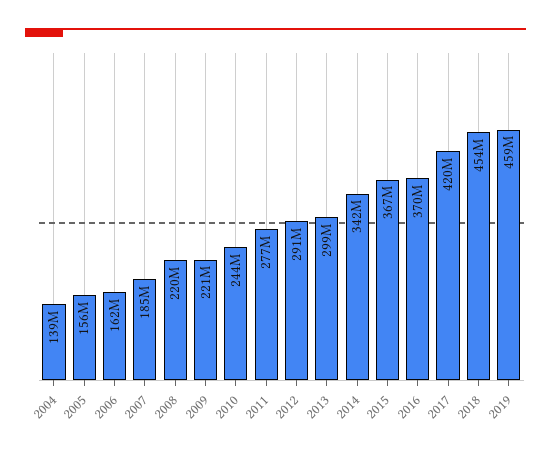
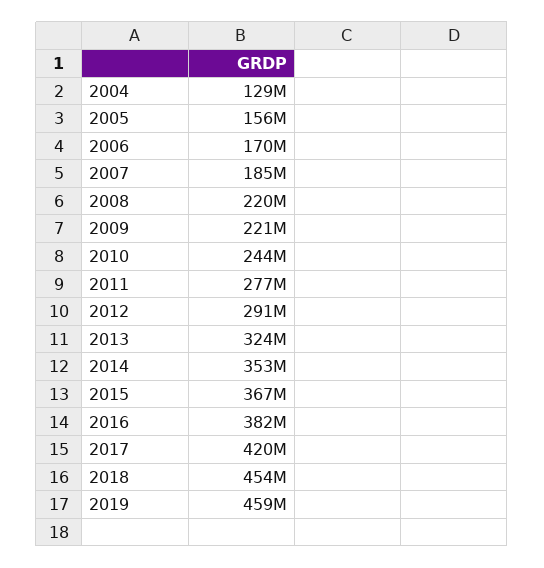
  {
-   "2004": 139000000,
+   "2004": 129000000,
    "2005": 156000000,
-   "2006": 162000000,
+   "2006": 170000000,
    "2007": 185000000,
    "2008": 220000000,
    "2009": 221000000,
    "2010": 244000000,
    "2011": 277000000,
    "2012": 291000000,
-   "2013": 299000000,
+   "2013": 324000000,
-   "2014": 342000000,
+   "2014": 353000000,
    "2015": 367000000,
-   "2016": 370000000,
+   "2016": 382000000,
    "2017": 420000000,
    "2018": 454000000,
    "2019": 459000000
  }

